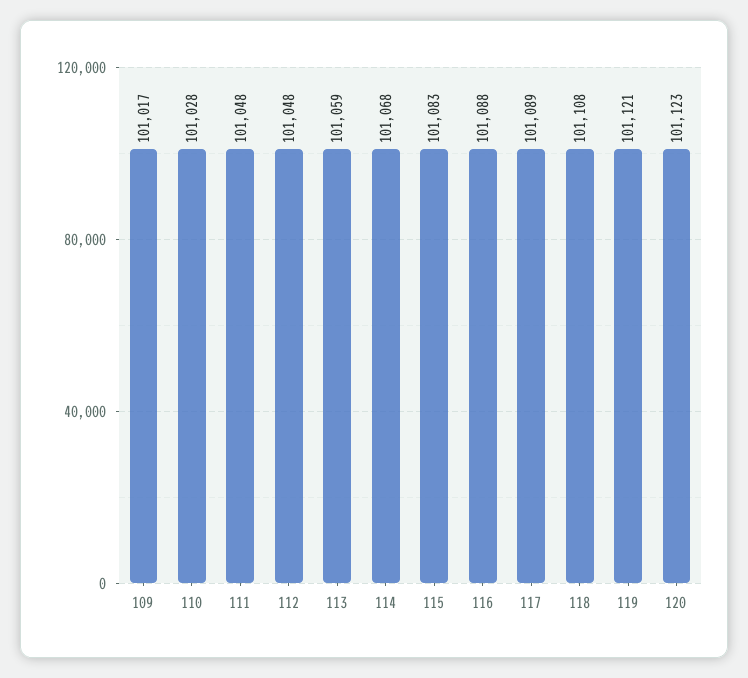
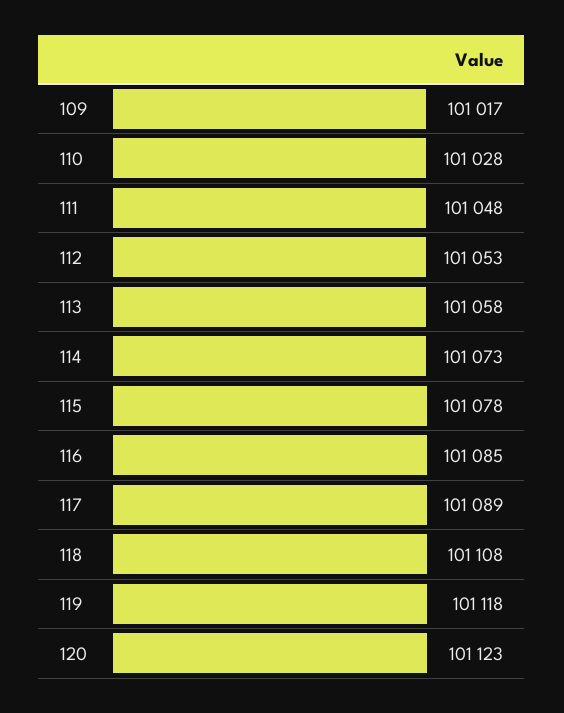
  {
    "109": 101017,
    "110": 101028,
    "111": 101048,
-   "112": 101048,
+   "112": 101053,
-   "113": 101059,
+   "113": 101058,
-   "114": 101068,
+   "114": 101073,
-   "115": 101083,
+   "115": 101078,
-   "116": 101088,
+   "116": 101085,
    "117": 101089,
    "118": 101108,
-   "119": 101121,
+   "119": 101118,
    "120": 101123
  }

